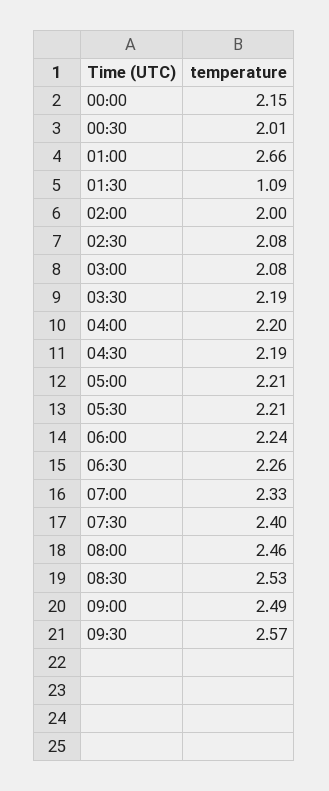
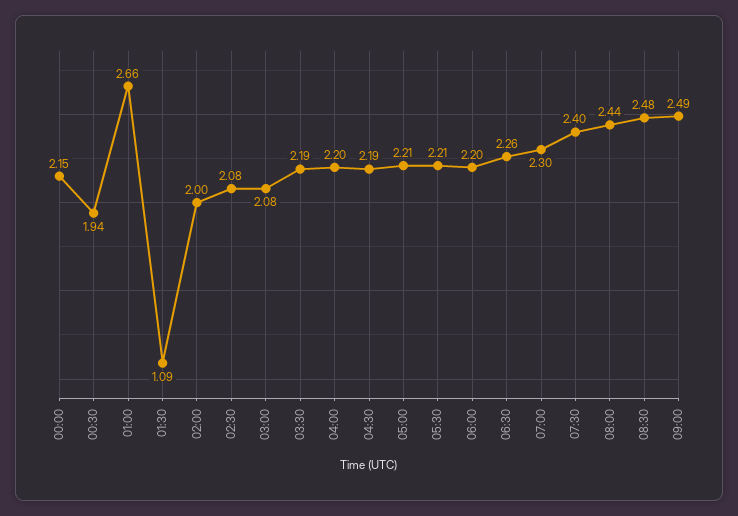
  {
    "00:00": 2.15,
-   "00:30": 2.01,
+   "00:30": 1.94,
    "01:00": 2.66,
    "01:30": 1.09,
    "02:00": 2,
    "02:30": 2.08,
    "03:00": 2.08,
    "03:30": 2.19,
    "04:00": 2.2,
    "04:30": 2.19,
    "05:00": 2.21,
    "05:30": 2.21,
-   "06:00": 2.24,
+   "06:00": 2.2,
    "06:30": 2.26,
-   "07:00": 2.33,
+   "07:00": 2.3,
    "07:30": 2.4,
-   "08:00": 2.46,
+   "08:00": 2.44,
-   "08:30": 2.53,
+   "08:30": 2.48,
-   "09:00": 2.49,
+   "09:00": 2.49
-   "09:30": 2.57
  }

